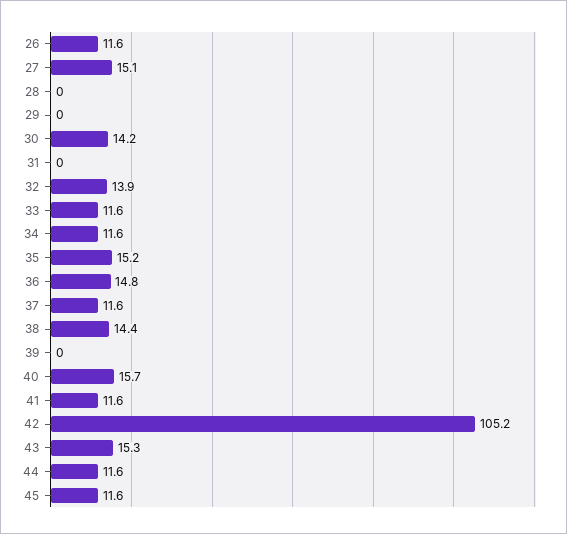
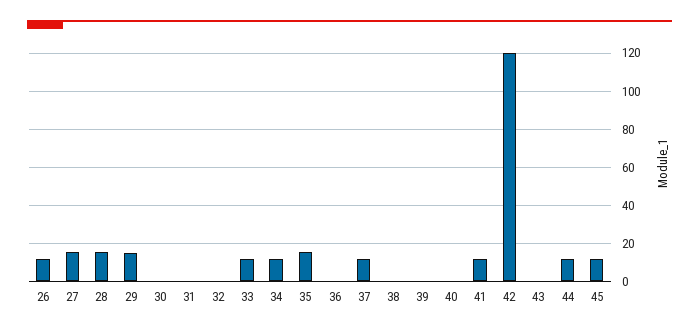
  {
    "26": 11.6,
    "27": 15.1,
-   "28": 0,
+   "28": 15,
-   "29": 0,
+   "29": 15,
-   "30": 14.2,
+   "30": 0,
    "31": 0,
-   "32": 13.9,
+   "32": 0,
    "33": 11.6,
    "34": 11.6,
    "35": 15.2,
-   "36": 14.8,
+   "36": 0,
    "37": 11.6,
-   "38": 14.4,
+   "38": 0,
    "39": 0,
-   "40": 15.7,
+   "40": 0,
    "41": 11.6,
-   "42": 105.2,
+   "42": 120,
-   "43": 15.3,
+   "43": 0,
    "44": 11.6,
    "45": 11.6
  }

